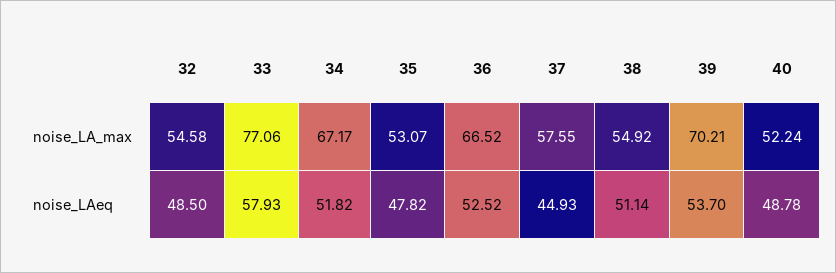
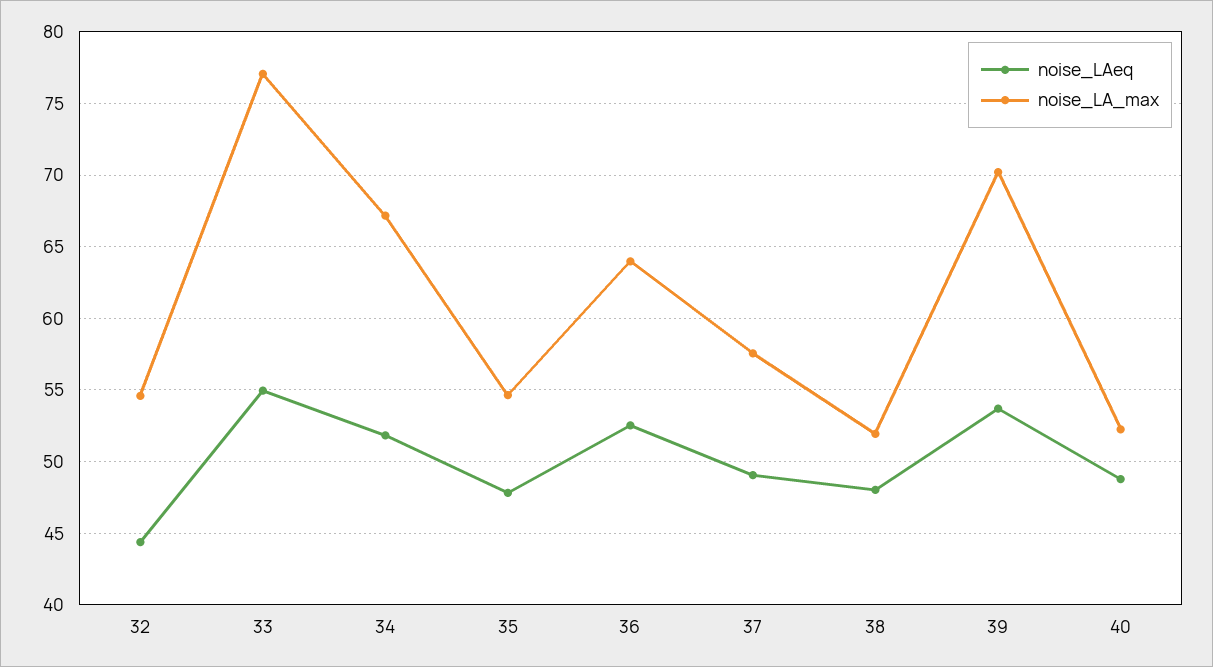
  {
    "noise_LA_max": {
      "32": 54.58,
      "33": 77.06,
      "34": 67.17,
-     "35": 53.07,
+     "35": 54.5,
-     "36": 66.52,
+     "36": 64,
      "37": 57.55,
-     "38": 54.92,
+     "38": 52,
      "39": 70.21,
      "40": 52.24
    },
    "noise_LAeq": {
-     "32": 48.5,
+     "32": 44.5,
-     "33": 57.93,
+     "33": 55,
      "34": 51.82,
      "35": 47.82,
      "36": 52.52,
-     "37": 44.93,
+     "37": 49,
-     "38": 51.14,
+     "38": 48,
      "39": 53.7,
      "40": 48.78
    }
  }

